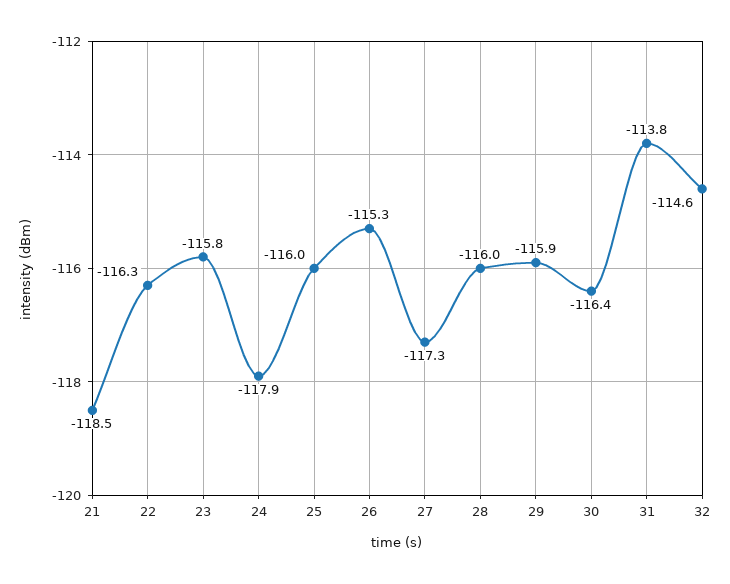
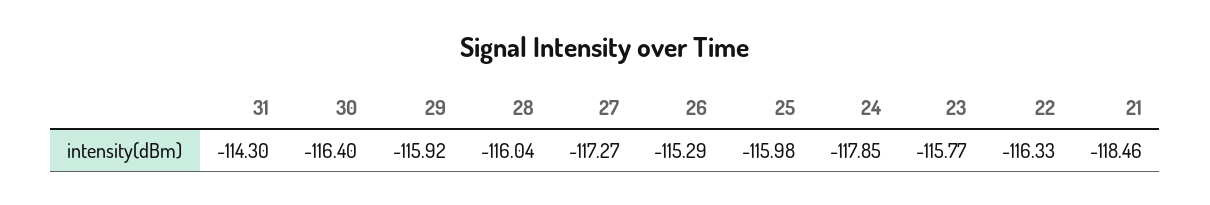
  {
    "21": -118.46,
    "22": -116.33,
    "23": -115.77,
    "24": -117.85,
    "25": -115.98,
    "26": -115.29,
    "27": -117.27,
    "28": -116.04,
    "29": -115.92,
    "30": -116.4,
-   "31": -113.8,
+   "31": -114.3
-   "32": -114.6
  }

